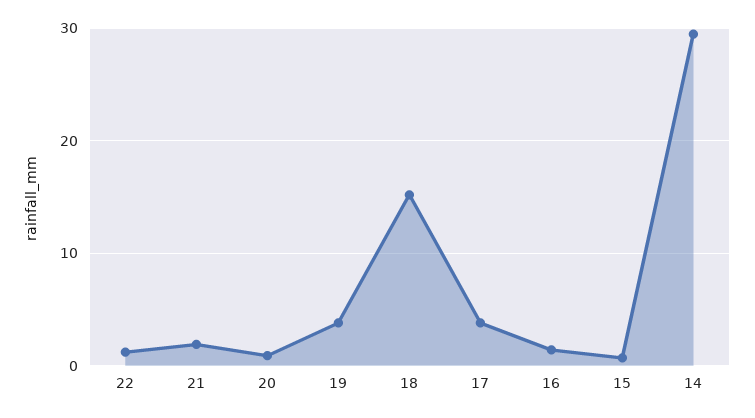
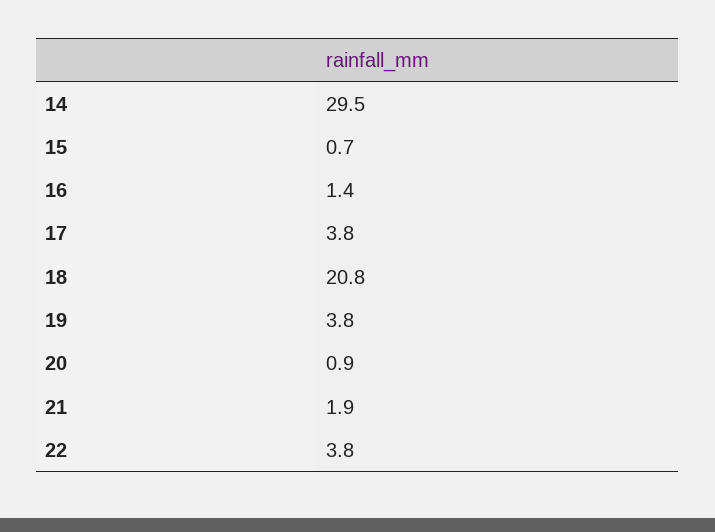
  {
-   "22": 1,
+   "22": 3.8,
    "21": 1.9,
    "20": 0.9,
    "19": 3.8,
-   "18": 15,
+   "18": 20.8,
    "17": 3.8,
    "16": 1.4,
    "15": 0.7,
    "14": 29.5
  }

